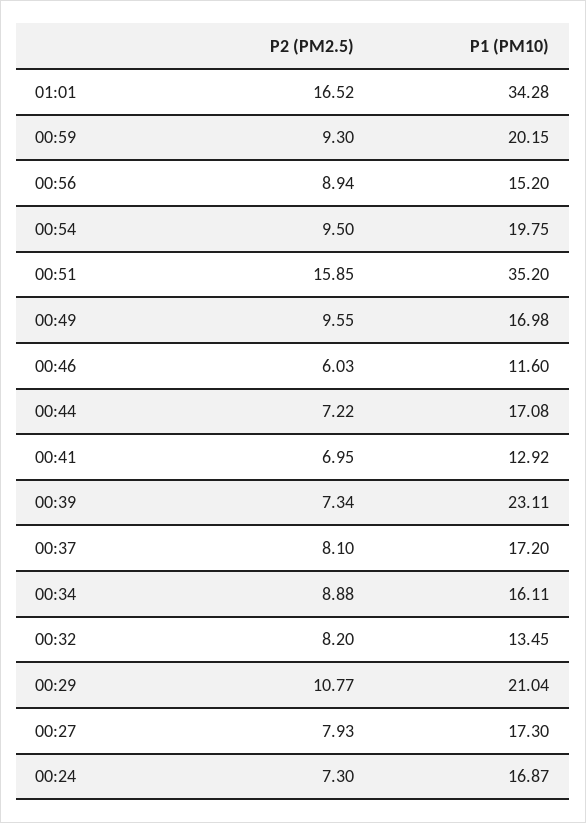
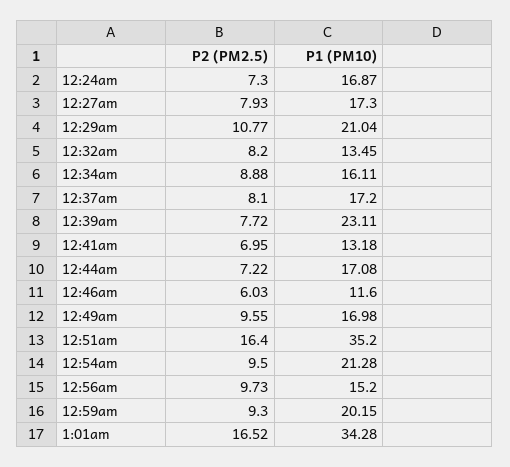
  {
    "P2 (PM2.5)": {
      "01:01": 16.52,
      "00:59": 9.3,
-     "00:56": 8.94,
+     "00:56": 9.73,
      "00:54": 9.5,
-     "00:51": 15.85,
+     "00:51": 16.4,
      "00:49": 9.55,
      "00:46": 6.03,
      "00:44": 7.22,
      "00:41": 6.95,
-     "00:39": 7.34,
+     "00:39": 7.72,
      "00:37": 8.1,
      "00:34": 8.88,
      "00:32": 8.2,
      "00:29": 10.77,
      "00:27": 7.93,
      "00:24": 7.3
    },
    "P1 (PM10)": {
      "01:01": 34.28,
      "00:59": 20.15,
      "00:56": 15.2,
-     "00:54": 19.75,
+     "00:54": 21.28,
      "00:51": 35.2,
      "00:49": 16.98,
      "00:46": 11.6,
      "00:44": 17.08,
-     "00:41": 12.92,
+     "00:41": 13.18,
      "00:39": 23.11,
      "00:37": 17.2,
      "00:34": 16.11,
      "00:32": 13.45,
      "00:29": 21.04,
      "00:27": 17.3,
      "00:24": 16.87
    }
  }

